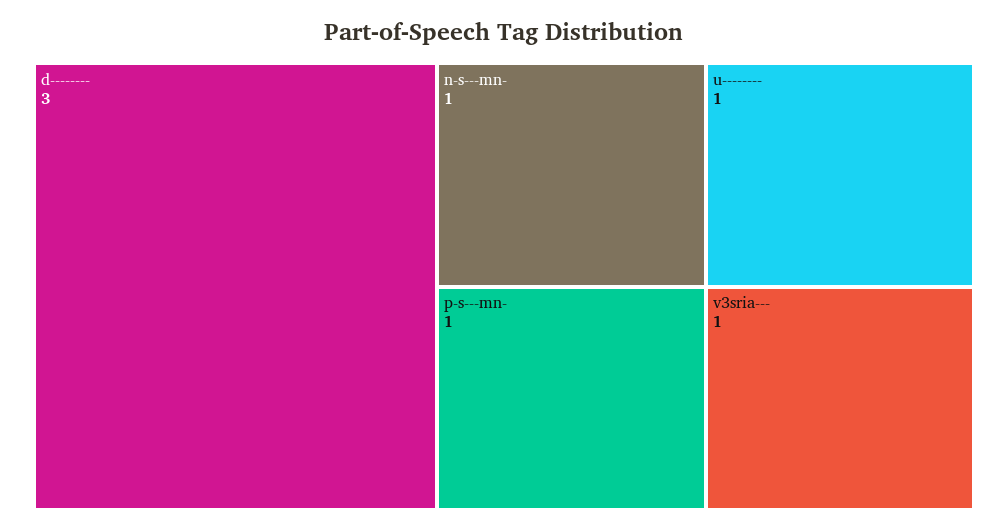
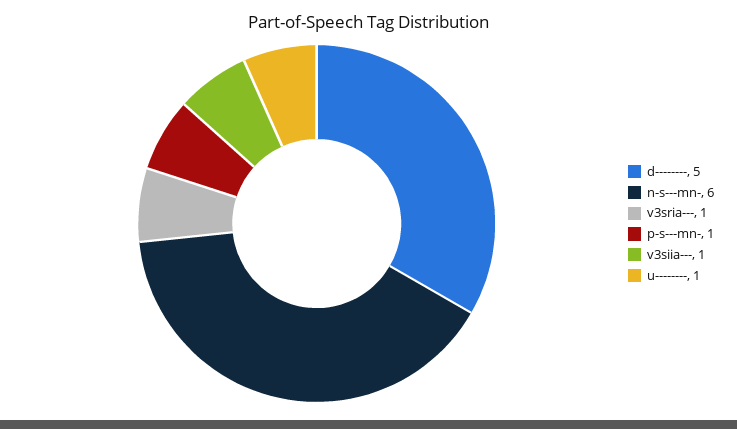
  {
-   "d--------": 3,
+   "d--------": 5,
-   "n-s---mn-": 1,
+   "n-s---mn-": 6,
    "p-s---mn-": 1,
    "u--------": 1,
-   "v3sria---": 1
+   "v3sria---": 1,
+   "v3siia---": 1
  }

